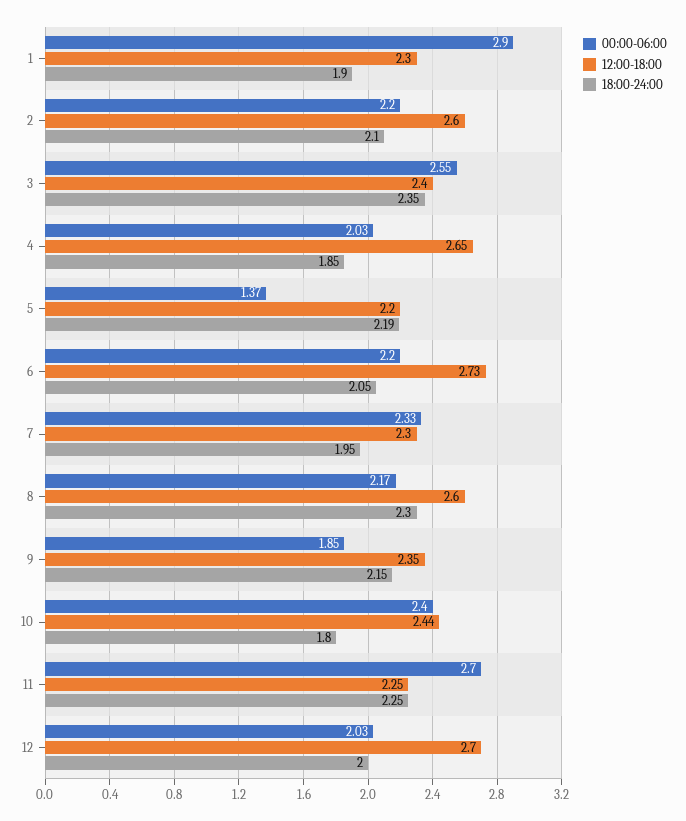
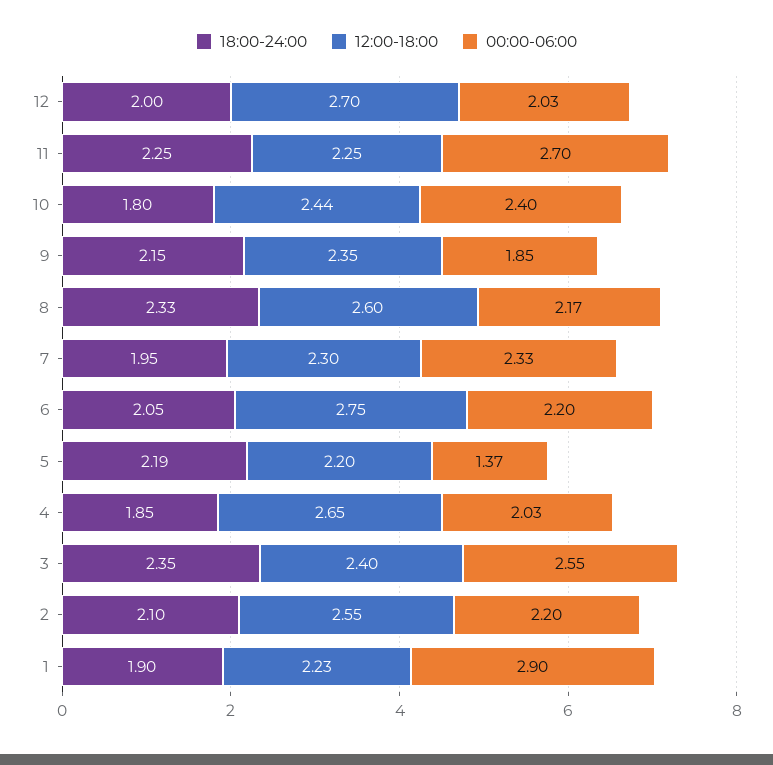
  {
    "00:00-06:00": {
      "1": 2.9,
      "2": 2.2,
      "3": 2.55,
      "4": 2.03,
      "5": 1.37,
      "6": 2.2,
      "7": 2.33,
      "8": 2.17,
      "9": 1.85,
      "10": 2.4,
      "11": 2.7,
      "12": 2.03
    },
    "12:00-18:00": {
-     "1": 2.3,
+     "1": 2.23,
-     "2": 2.6,
+     "2": 2.55,
      "3": 2.4,
      "4": 2.65,
      "5": 2.2,
-     "6": 2.73,
+     "6": 2.75,
      "7": 2.3,
      "8": 2.6,
      "9": 2.35,
      "10": 2.44,
      "11": 2.25,
      "12": 2.7
    },
    "18:00-24:00": {
      "1": 1.9,
      "2": 2.1,
      "3": 2.35,
      "4": 1.85,
      "5": 2.19,
      "6": 2.05,
      "7": 1.95,
-     "8": 2.3,
+     "8": 2.33,
      "9": 2.15,
      "10": 1.8,
      "11": 2.25,
      "12": 2
    }
  }

